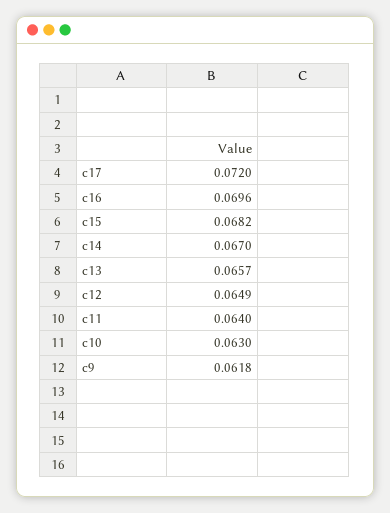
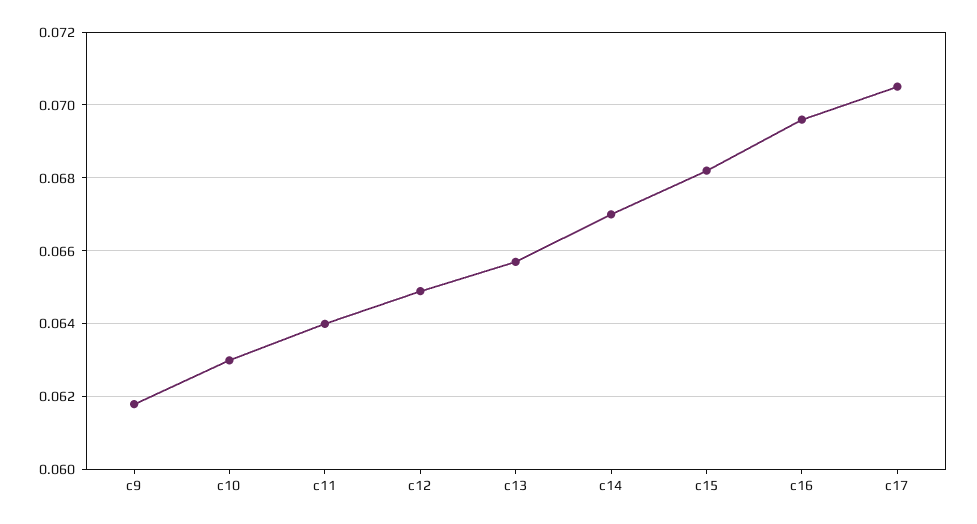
  {
-   "c17": 0.072,
+   "c17": 0.0705,
    "c16": 0.0696,
    "c15": 0.0682,
    "c14": 0.067,
    "c13": 0.0657,
    "c12": 0.0649,
    "c11": 0.064,
    "c10": 0.063,
    "c9": 0.0618
  }

